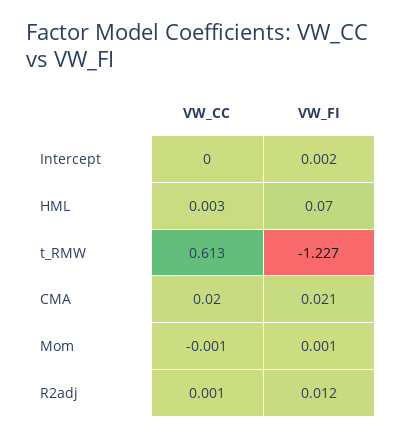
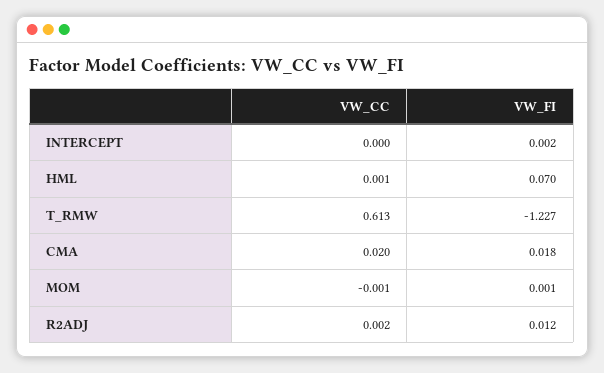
  {
    "VW_CC": {
      "Intercept": 0,
-     "HML": 0.003,
+     "HML": 0.001,
      "t_RMW": 0.613,
      "CMA": 0.02,
      "Mom": -0.001,
-     "R2adj": 0.001
+     "R2adj": 0.002
    },
    "VW_FI": {
      "Intercept": 0.002,
      "HML": 0.07,
      "t_RMW": -1.227,
-     "CMA": 0.021,
+     "CMA": 0.018,
      "Mom": 0.001,
      "R2adj": 0.012
    }
  }

